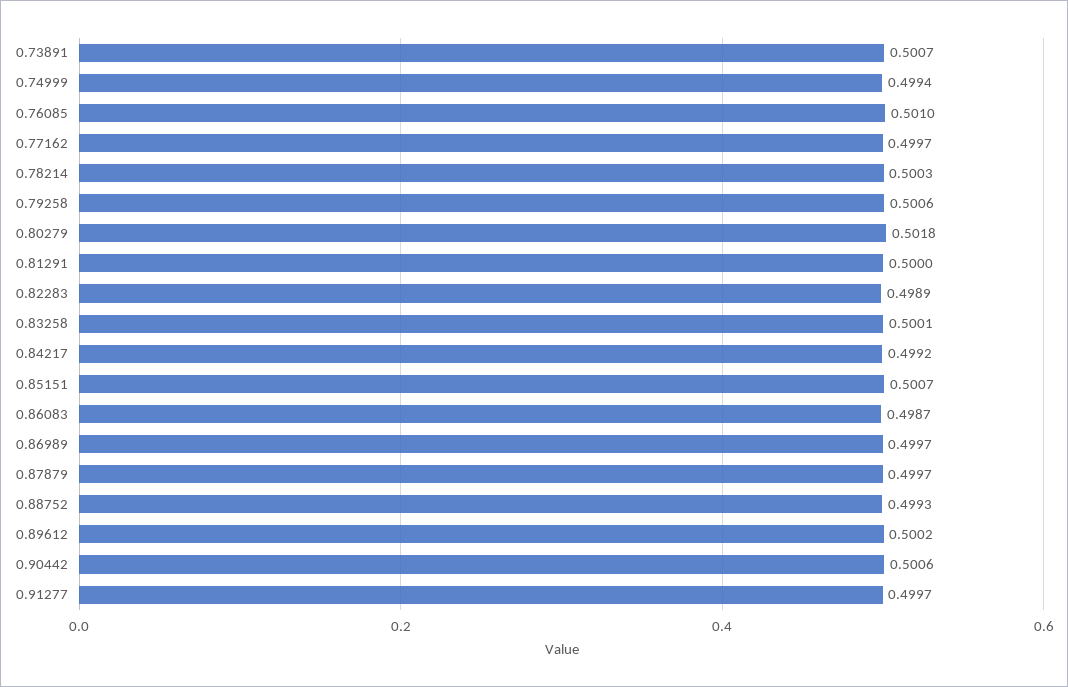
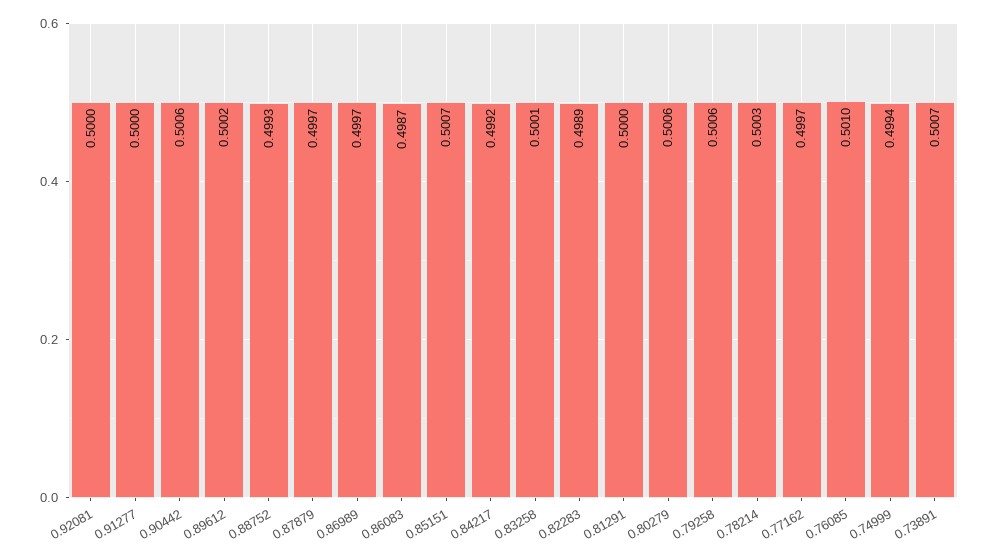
  {
    "0.73891": 0.5007,
    "0.74999": 0.4994,
    "0.76085": 0.501,
    "0.77162": 0.4997,
    "0.78214": 0.5003,
    "0.79258": 0.5006,
-   "0.80279": 0.5018,
+   "0.80279": 0.5006,
    "0.81291": 0.5,
    "0.82283": 0.4989,
    "0.83258": 0.5001,
    "0.84217": 0.4992,
    "0.85151": 0.5007,
    "0.86083": 0.4987,
    "0.86989": 0.4997,
    "0.87879": 0.4997,
    "0.88752": 0.4993,
    "0.89612": 0.5002,
    "0.90442": 0.5006,
-   "0.91277": 0.4997
+   "0.91277": 0.5,
+   "0.92081": 0.5
  }

